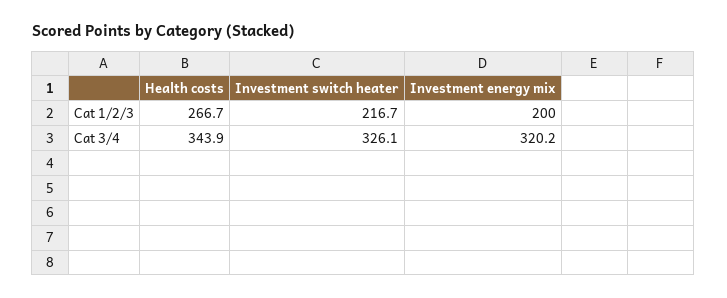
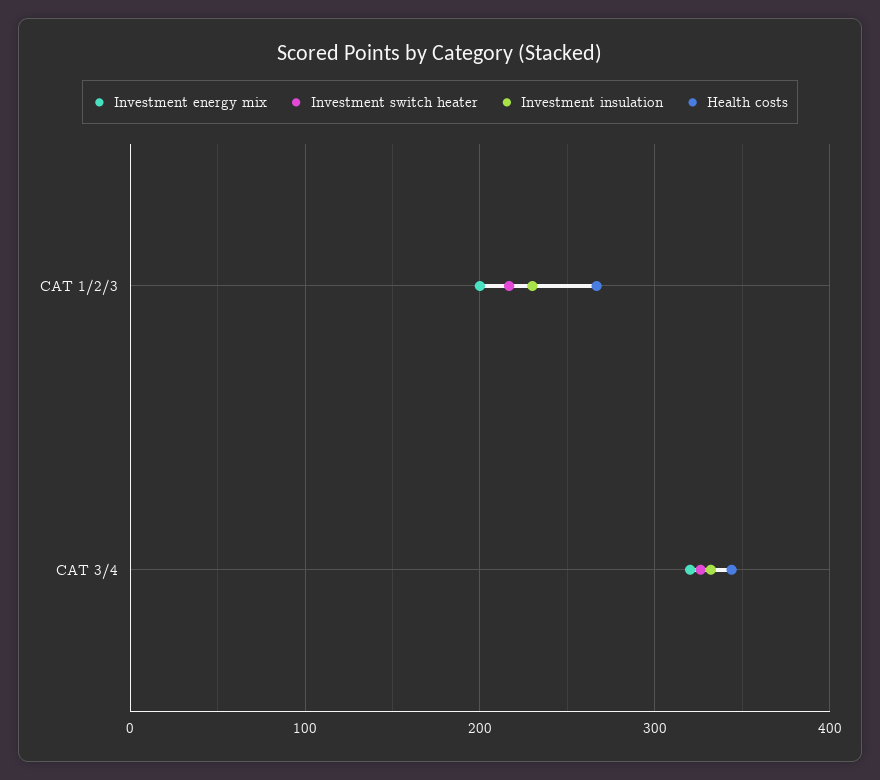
  {
    "Health costs": {
      "Cat 1/2/3": 266.7,
      "Cat 3/4": 343.9
    },
    "Investment switch heater": {
      "Cat 1/2/3": 216.7,
      "Cat 3/4": 326.1
    },
    "Investment energy mix": {
      "Cat 1/2/3": 200,
      "Cat 3/4": 320.2
-   }
+   },
+   "Investment insulation": {
+     "Cat 1/2/3": 230,
+     "Cat 3/4": 330
+   }
  }

